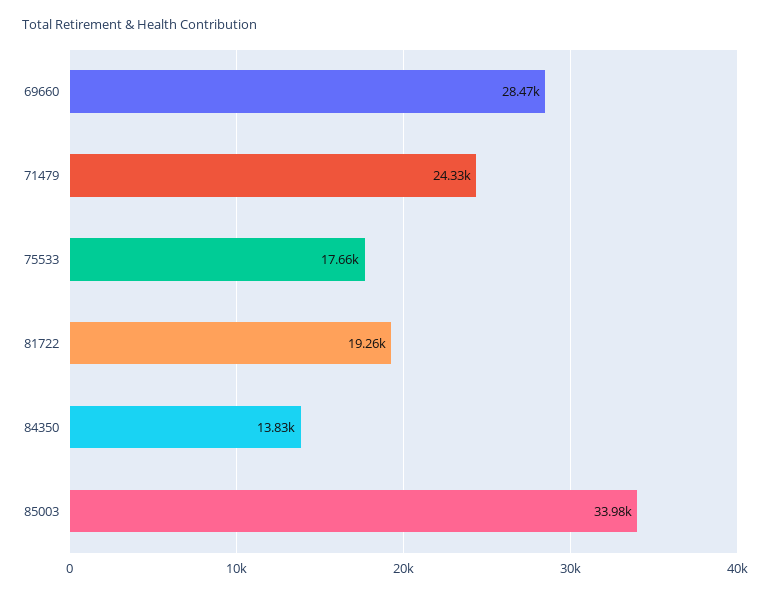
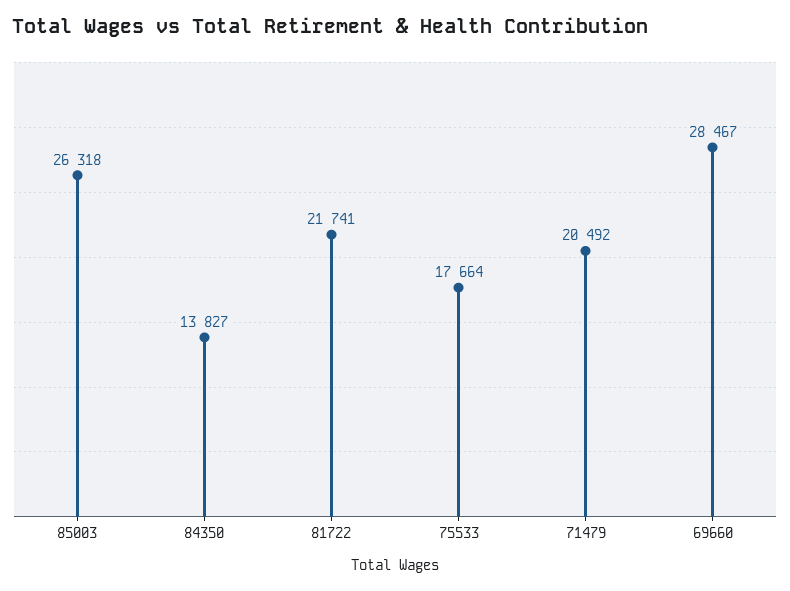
  {
    "69660": 28467,
-   "71479": 24330,
+   "71479": 20492,
    "75533": 17664,
-   "81722": 19260,
+   "81722": 21741,
    "84350": 13827,
-   "85003": 33980
+   "85003": 26318
  }

